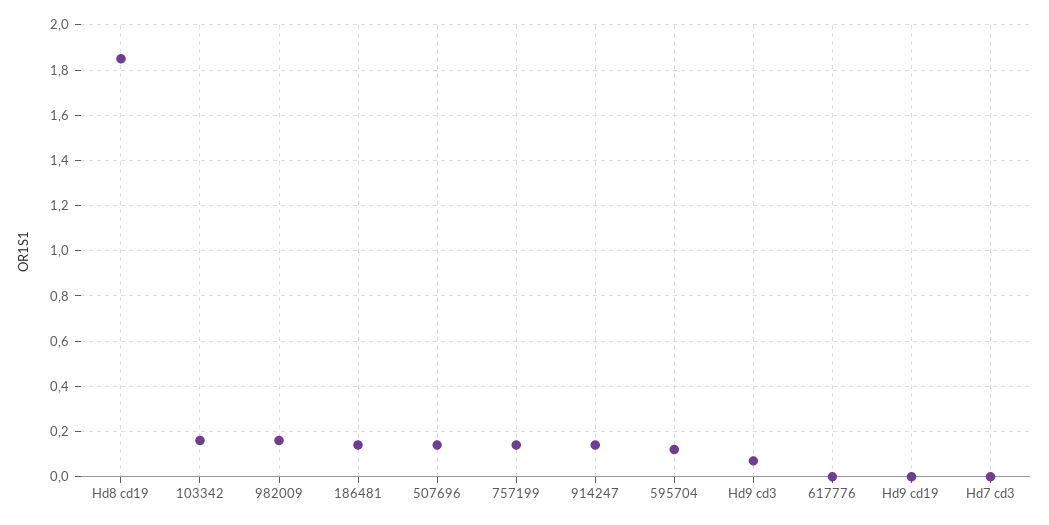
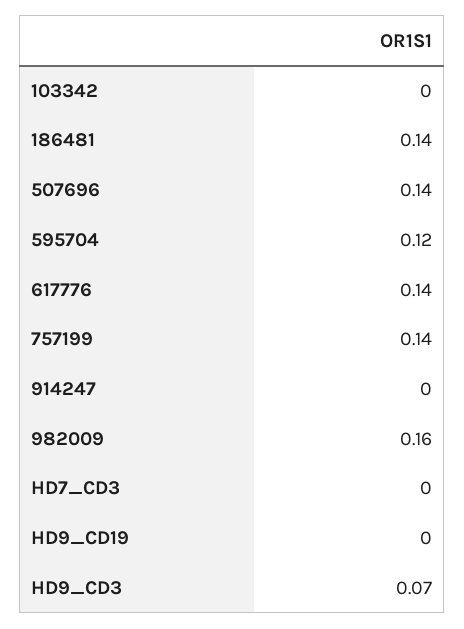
  {
-   "Hd8 cd19": 1.85,
-   "103342": 0.15,
+   "103342": 0,
    "982009": 0.16,
    "186481": 0.14,
    "507696": 0.14,
    "757199": 0.14,
-   "914247": 0.15,
+   "914247": 0,
    "595704": 0.12,
    "Hd9 cd3": 0.07,
-   "617776": 0,
+   "617776": 0.14,
    "Hd9 cd19": 0,
    "Hd7 cd3": 0
  }

